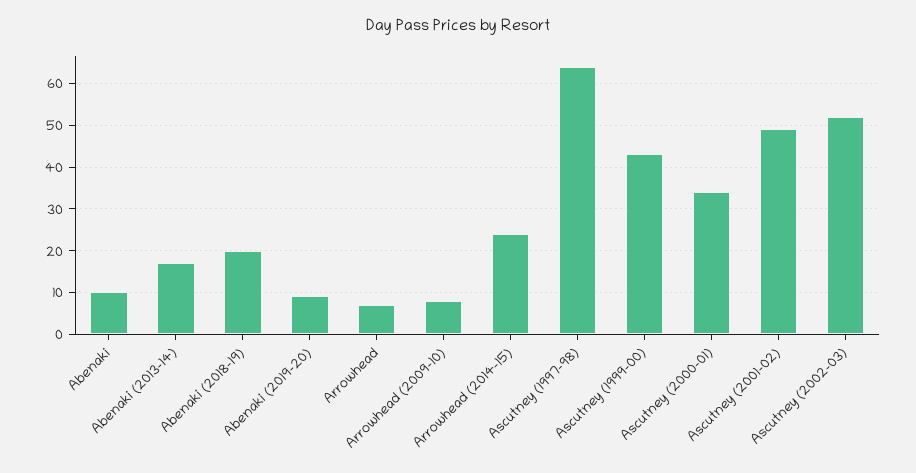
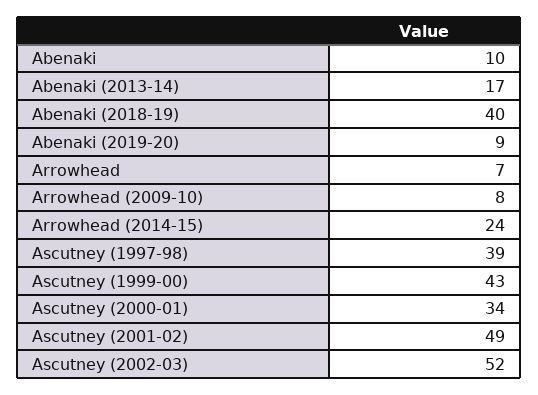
  {
    "Abenaki": 10,
    "Abenaki (2013-14)": 17,
-   "Abenaki (2018-19)": 20,
+   "Abenaki (2018-19)": 40,
    "Abenaki (2019-20)": 9,
    "Arrowhead": 7,
    "Arrowhead (2009-10)": 8,
    "Arrowhead (2014-15)": 24,
-   "Ascutney (1997-98)": 65,
+   "Ascutney (1997-98)": 39,
    "Ascutney (1999-00)": 43,
    "Ascutney (2000-01)": 34,
    "Ascutney (2001-02)": 49,
    "Ascutney (2002-03)": 52
  }

